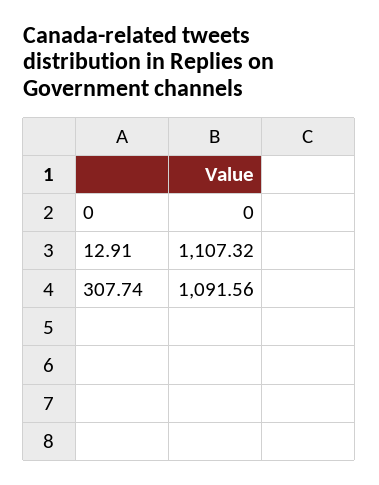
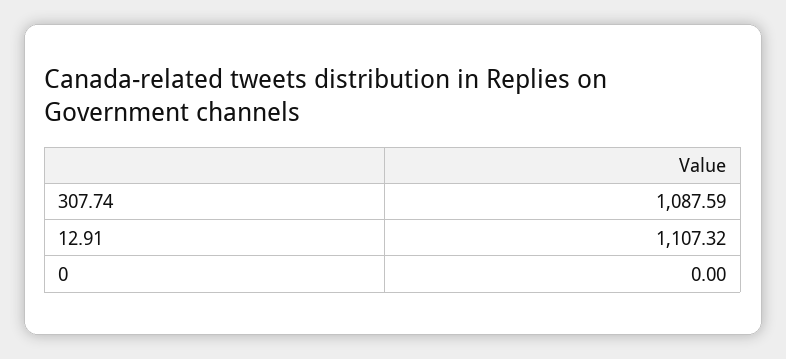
  {
    "0": 0,
    "12.91": 1107.32,
-   "307.74": 1091.56
+   "307.74": 1087.59
  }

